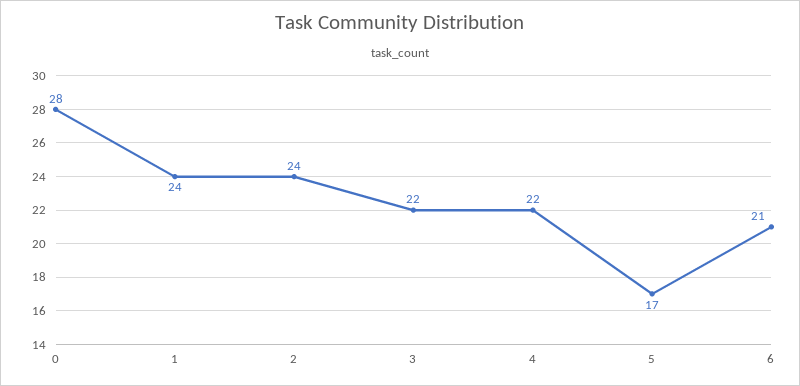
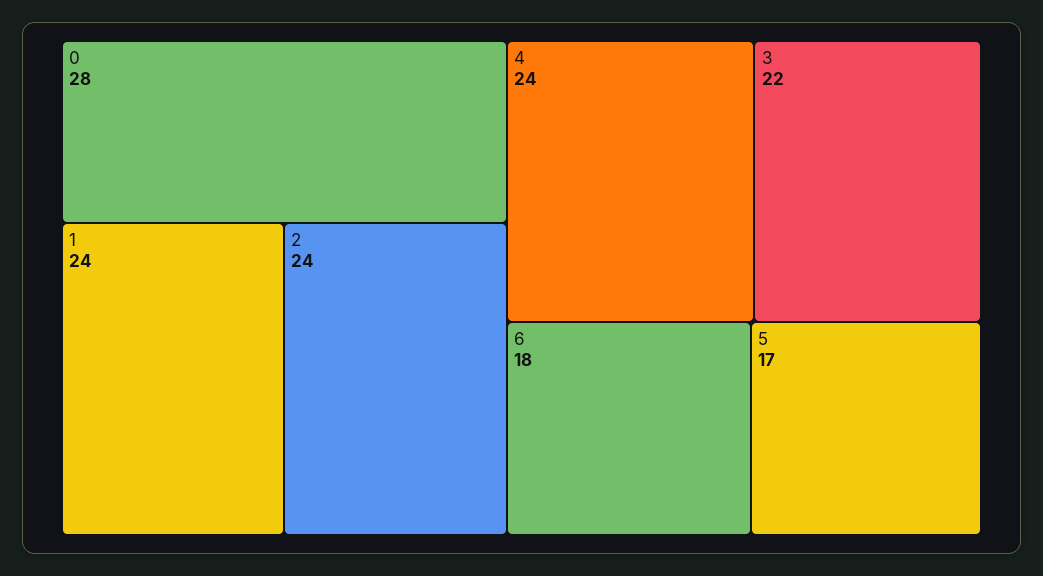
  {
    "0": 28,
    "1": 24,
    "2": 24,
    "3": 22,
-   "4": 22,
+   "4": 24,
    "5": 17,
-   "6": 21
+   "6": 18
  }

